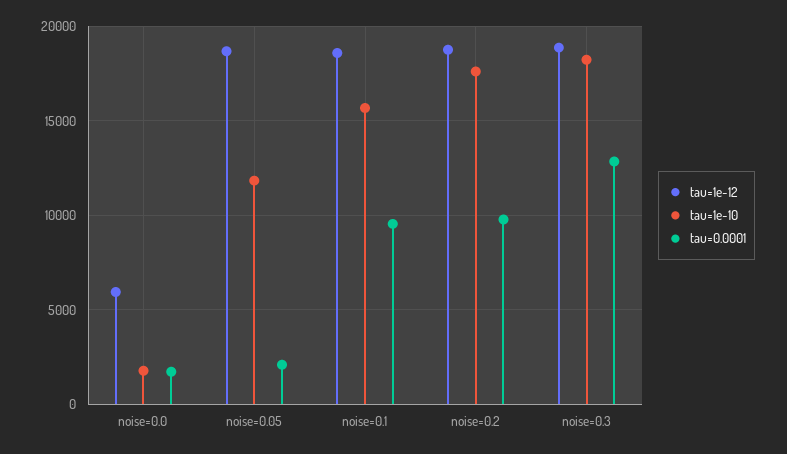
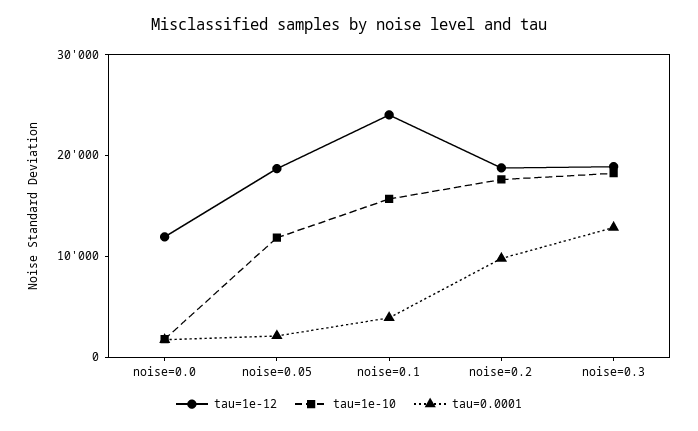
  {
    "tau=1e-12": {
-     "noise=0.0": 6000,
+     "noise=0.0": 12000,
      "noise=0.05": 18500,
-     "noise=0.1": 18500,
+     "noise=0.1": 24000,
      "noise=0.2": 19000,
      "noise=0.3": 19000
    },
    "tau=1e-10": {
      "noise=0.0": 2000,
      "noise=0.05": 12000,
      "noise=0.1": 15500,
      "noise=0.2": 17500,
      "noise=0.3": 18000
    },
    "tau=0.0001": {
      "noise=0.0": 1500,
      "noise=0.05": 2000,
-     "noise=0.1": 9500,
+     "noise=0.1": 4000,
      "noise=0.2": 10000,
      "noise=0.3": 13000
    }
  }

